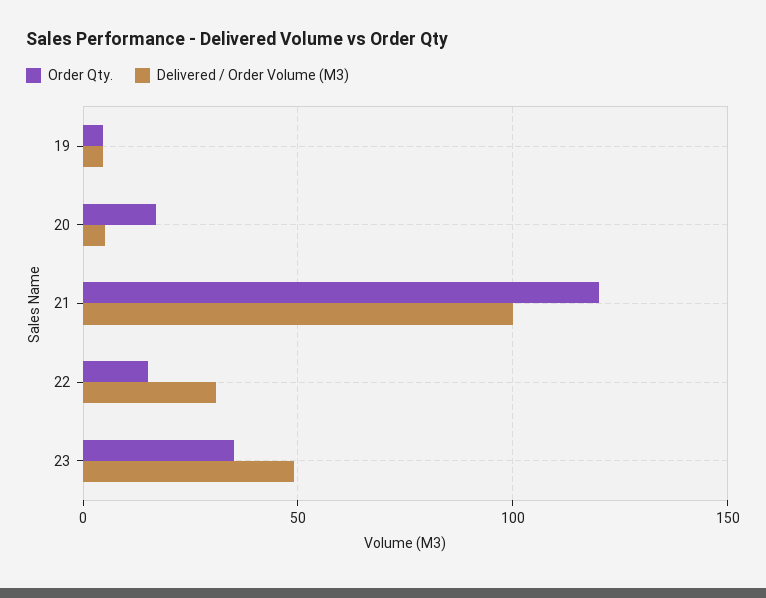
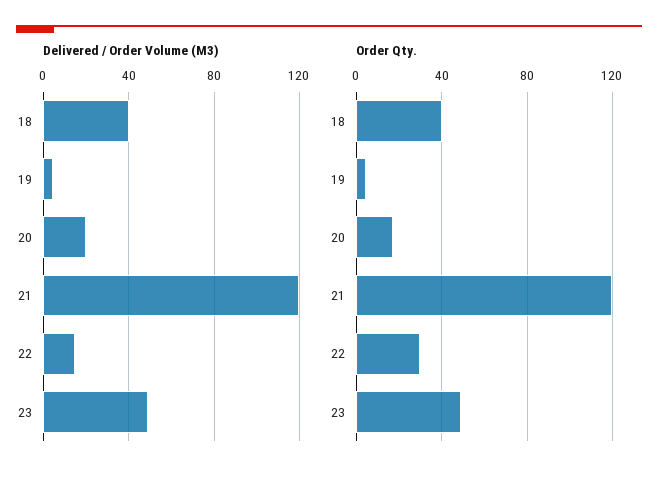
  {
    "Order Qty.": {
      "19": 5,
      "20": 15,
      "21": 120,
-     "22": 15,
+     "22": 30,
-     "23": 35
+     "23": 50,
+     "18": 40
    },
    "Delivered / Order Volume (M3)": {
      "19": 5,
-     "20": 5,
+     "20": 20,
-     "21": 100,
+     "21": 120,
-     "22": 30,
+     "22": 15,
-     "23": 50
+     "23": 50,
+     "18": 40
    }
  }

